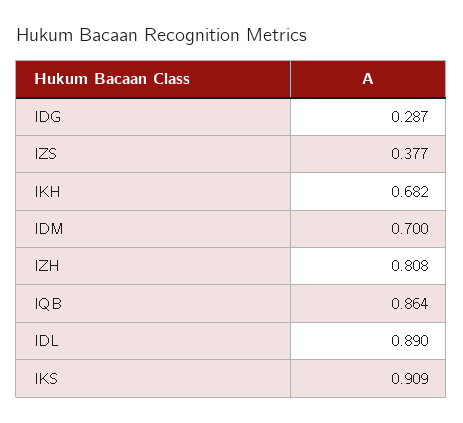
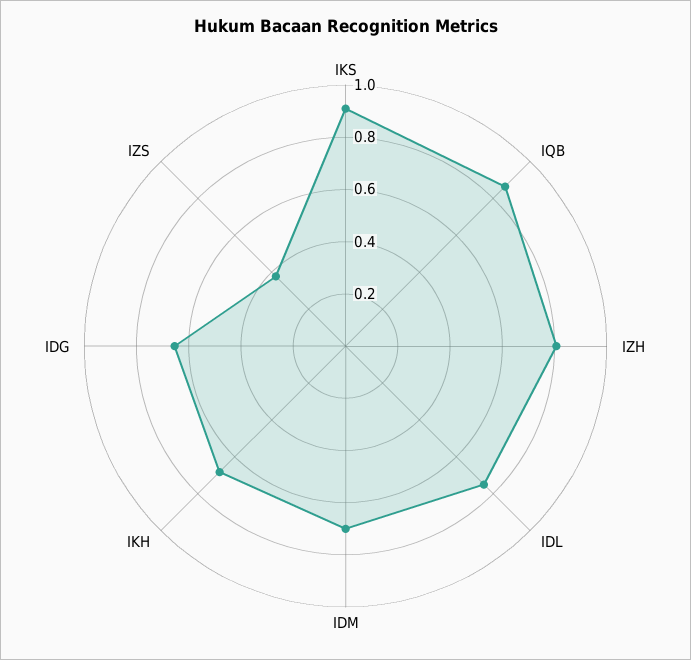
  {
-   "IDG": 0.287,
+   "IDG": 0.65,
    "IZS": 0.377,
    "IKH": 0.682,
    "IDM": 0.7,
    "IZH": 0.808,
    "IQB": 0.864,
-   "IDL": 0.89,
+   "IDL": 0.75,
    "IKS": 0.909
  }

